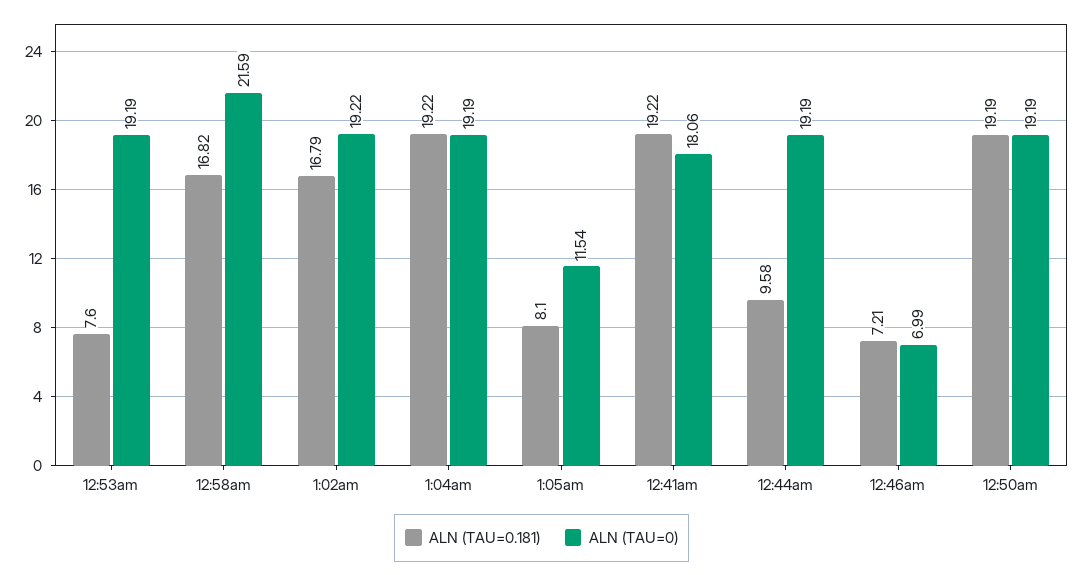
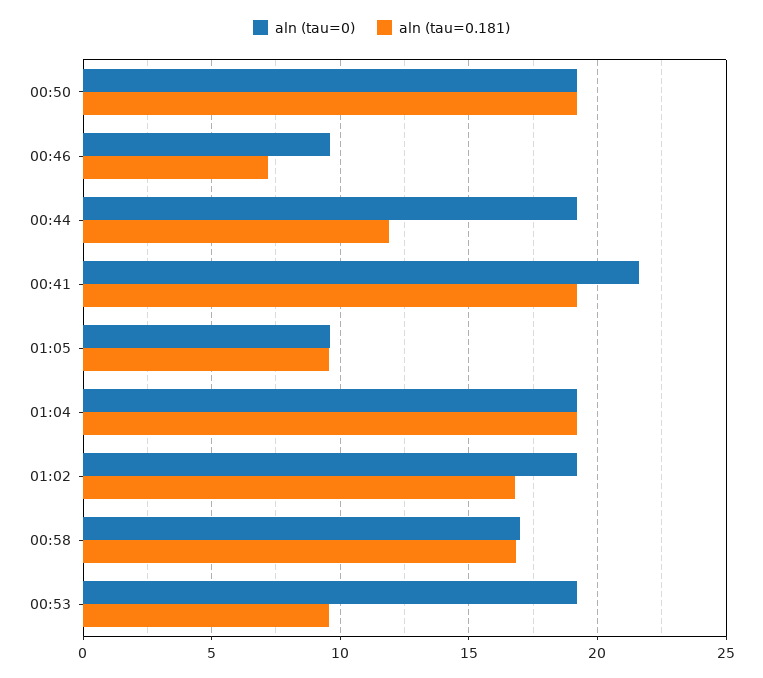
  {
    "ALN (TAU=0.181)": {
-     "12:53am": 7.6,
+     "12:53am": 9.5,
      "12:58am": 16.82,
      "1:02am": 16.79,
      "1:04am": 19.22,
-     "1:05am": 8.1,
+     "1:05am": 9.5,
      "12:41am": 19.22,
-     "12:44am": 9.58,
+     "12:44am": 12,
      "12:46am": 7.21,
      "12:50am": 19.19
    },
    "ALN (TAU=0)": {
      "12:53am": 19.19,
-     "12:58am": 21.59,
+     "12:58am": 17,
      "1:02am": 19.22,
      "1:04am": 19.19,
-     "1:05am": 11.54,
+     "1:05am": 9.5,
-     "12:41am": 18.06,
+     "12:41am": 21.5,
      "12:44am": 19.19,
-     "12:46am": 6.99,
+     "12:46am": 9.5,
      "12:50am": 19.19
    }
  }

